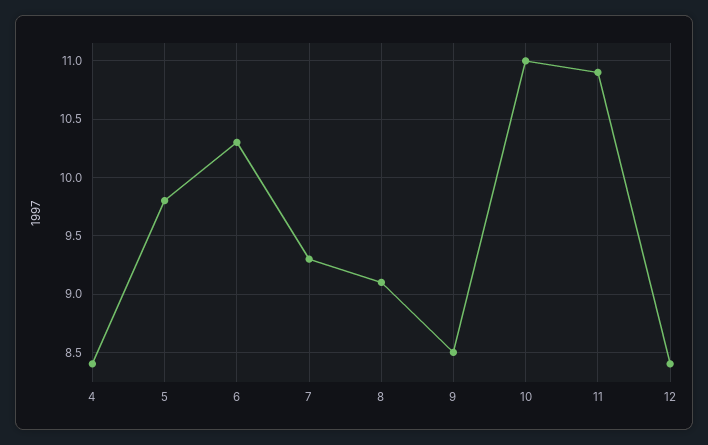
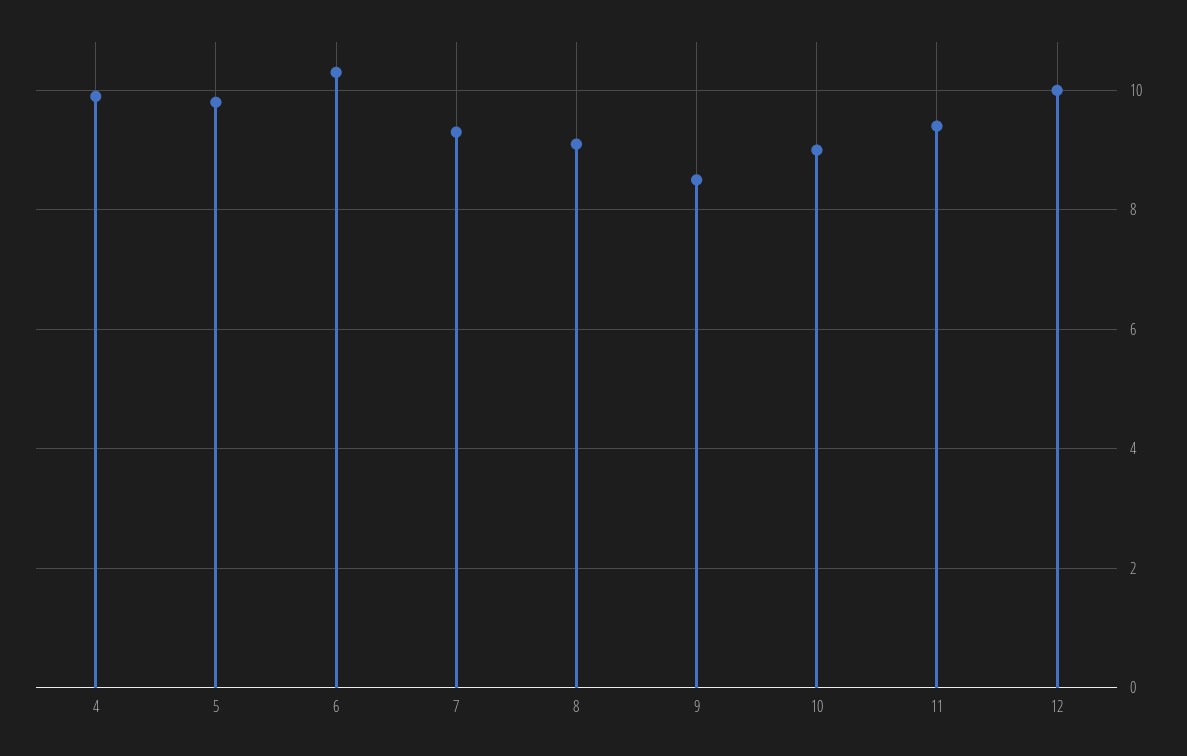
  {
-   "4": 8.4,
+   "4": 10,
    "5": 9.8,
    "6": 10.3,
    "7": 9.3,
    "8": 9.1,
    "9": 8.5,
-   "10": 11,
+   "10": 9,
-   "11": 10.9,
+   "11": 9.5,
-   "12": 8.4
+   "12": 10
  }

